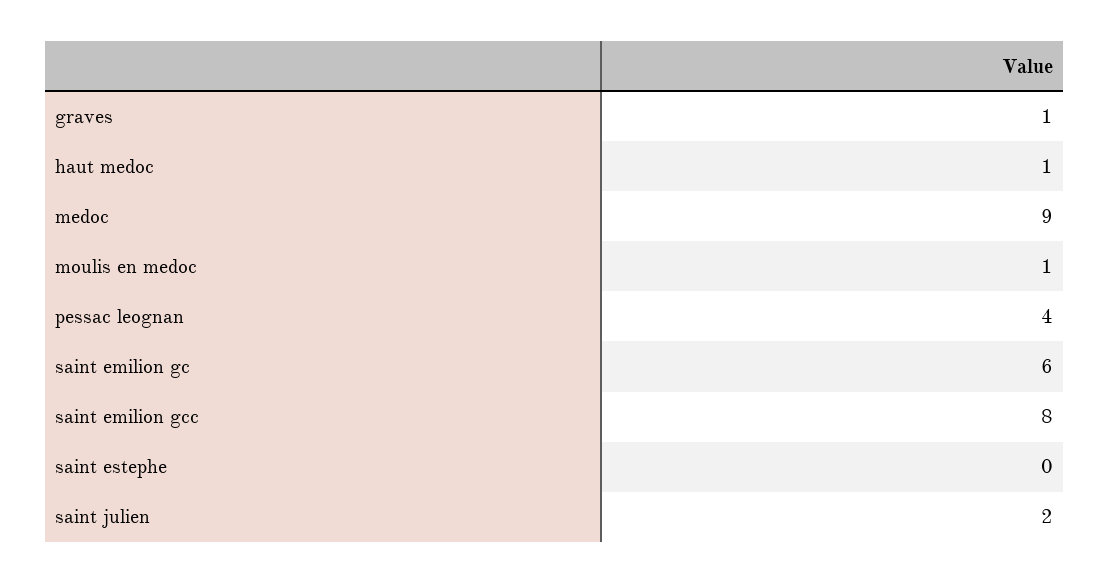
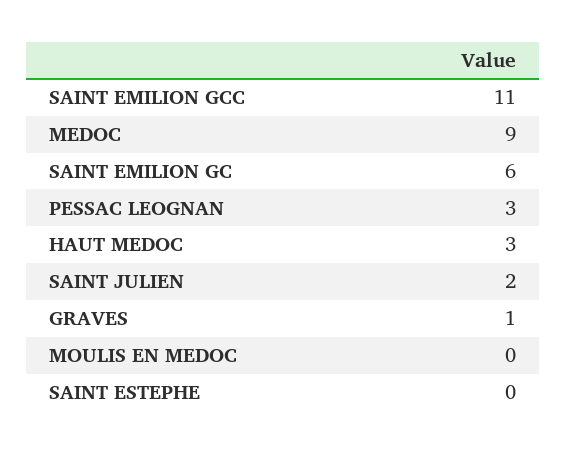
  {
    "graves": 1,
-   "haut medoc": 1,
+   "haut medoc": 3,
    "medoc": 9,
-   "moulis en medoc": 1,
+   "moulis en medoc": 0,
-   "pessac leognan": 4,
+   "pessac leognan": 3,
    "saint emilion gc": 6,
-   "saint emilion gcc": 8,
+   "saint emilion gcc": 11,
    "saint estephe": 0,
    "saint julien": 2
  }

